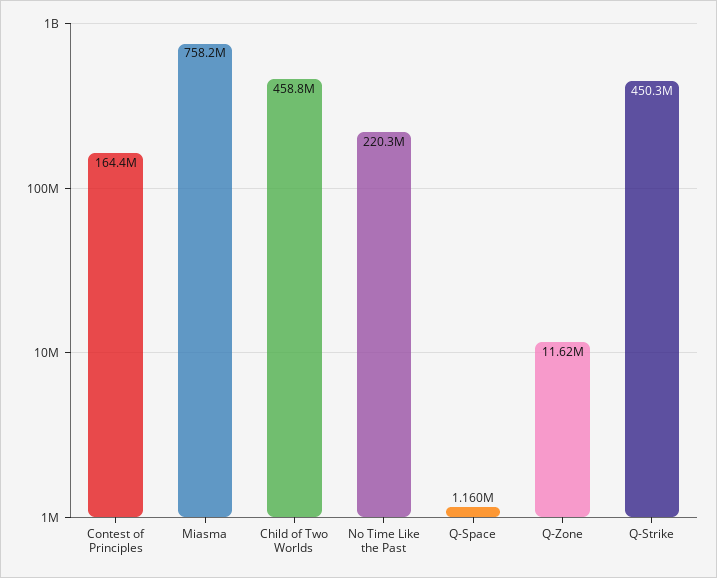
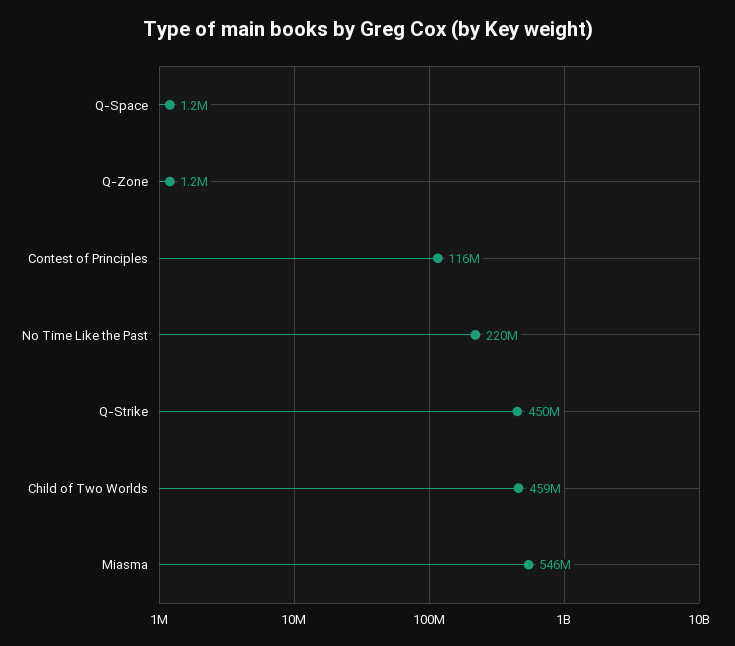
  {
-   "Contest of Principles": 164400000,
+   "Contest of Principles": 116000000,
-   "Miasma": 758200000,
+   "Miasma": 546000000,
    "Child of Two Worlds": 458800000,
    "No Time Like the Past": 220300000,
    "Q-Space": 1160000,
-   "Q-Zone": 11620000,
+   "Q-Zone": 1200000,
    "Q-Strike": 450300000
  }

